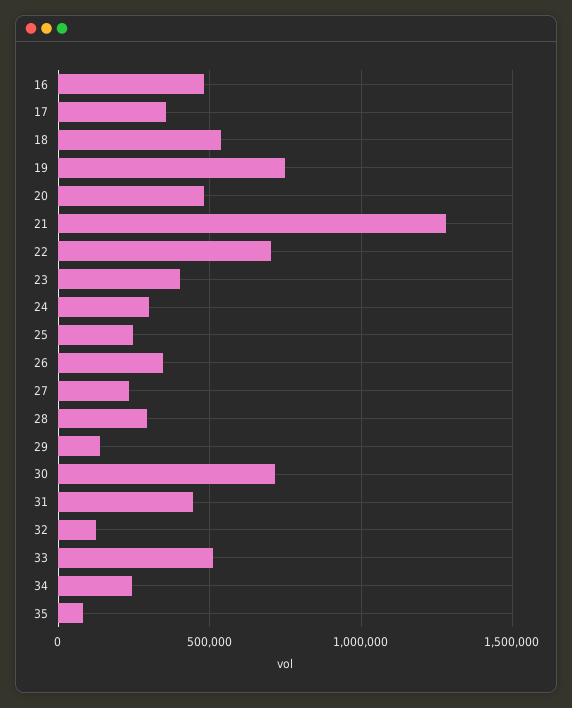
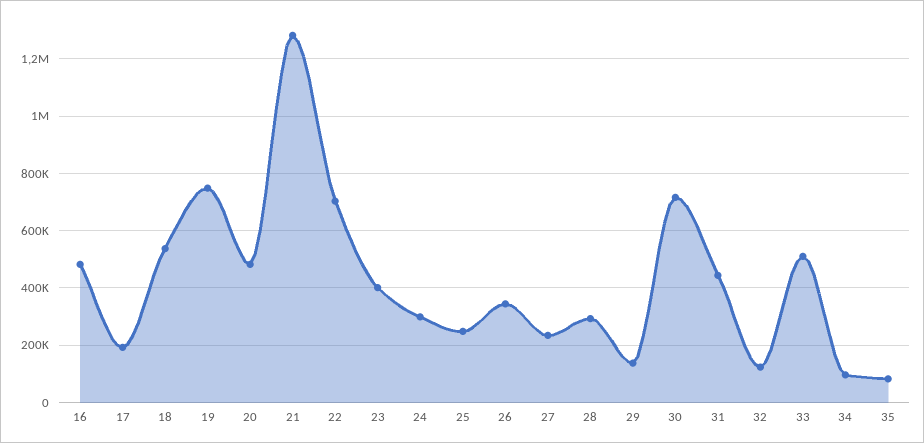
  {
    "16": 475000,
-   "17": 350000,
+   "17": 200000,
    "18": 525000,
    "19": 750000,
    "20": 475000,
    "21": 1275000,
    "22": 700000,
    "23": 400000,
    "24": 300000,
    "25": 250000,
    "26": 350000,
    "27": 225000,
    "28": 300000,
    "29": 150000,
    "30": 725000,
    "31": 450000,
    "32": 125000,
    "33": 500000,
-   "34": 250000,
+   "34": 100000,
    "35": 75000
  }

